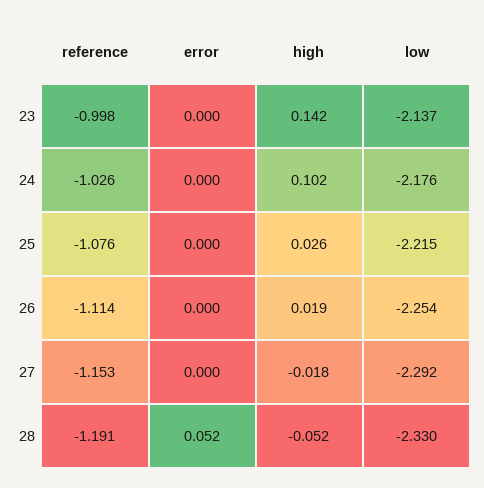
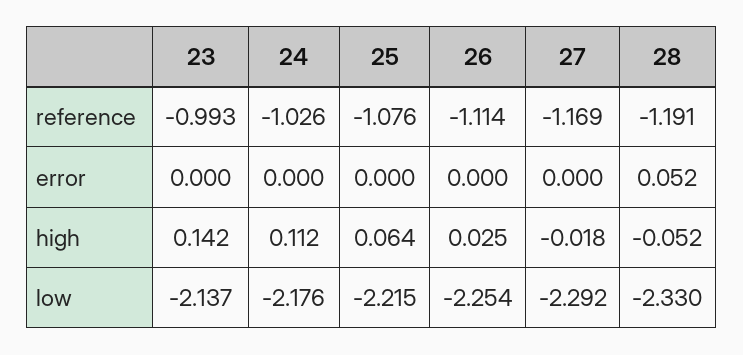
  {
    "reference": {
-     "23": -0.998,
+     "23": -0.993,
      "24": -1.026,
      "25": -1.076,
      "26": -1.114,
-     "27": -1.153,
+     "27": -1.169,
      "28": -1.191
    },
    "error": {
      "23": 0,
      "24": 0,
      "25": 0,
      "26": 0,
      "27": 0,
      "28": 0.052
    },
    "high": {
      "23": 0.142,
-     "24": 0.102,
+     "24": 0.112,
-     "25": 0.026,
+     "25": 0.064,
-     "26": 0.019,
+     "26": 0.025,
      "27": -0.018,
      "28": -0.052
    },
    "low": {
      "23": -2.137,
      "24": -2.176,
      "25": -2.215,
      "26": -2.254,
      "27": -2.292,
      "28": -2.33
    }
  }

